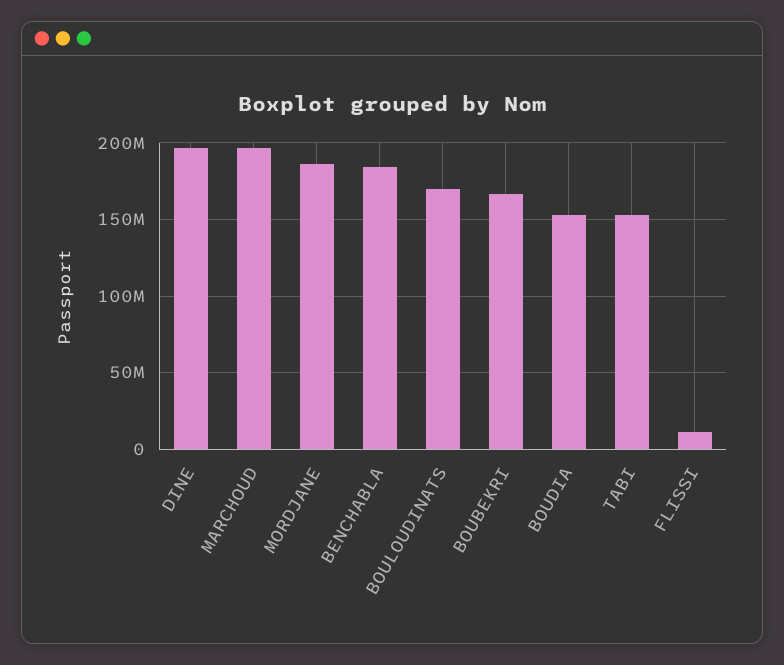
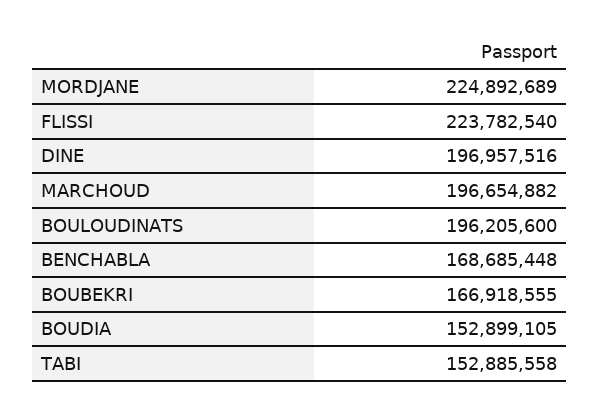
  {
    "DINE": 196957516,
    "MARCHOUD": 196654882,
-   "MORDJANE": 185000000,
+   "MORDJANE": 224892689,
-   "BENCHABLA": 185000000,
+   "BENCHABLA": 168685448,
-   "BOULOUDINATS": 170000000,
+   "BOULOUDINATS": 196205600,
    "BOUBEKRI": 166918555,
    "BOUDIA": 152899105,
    "TABI": 152885558,
-   "FLISSI": 10000000
+   "FLISSI": 223782540
  }

